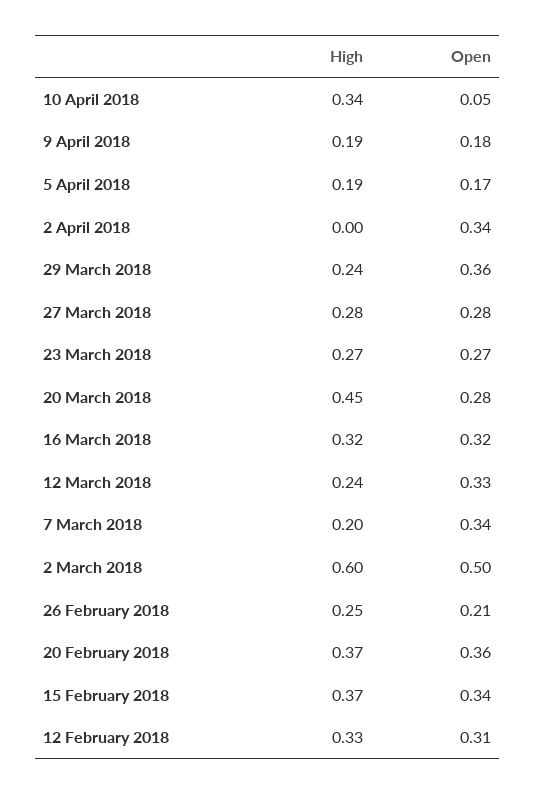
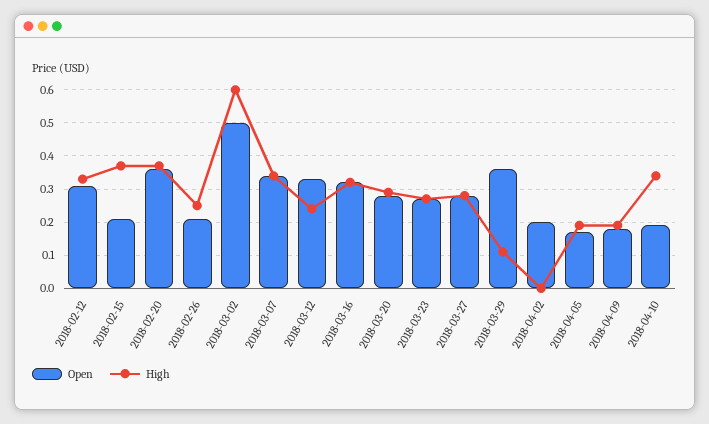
  {
    "High": {
      "10 April 2018": 0.34,
      "9 April 2018": 0.19,
      "5 April 2018": 0.19,
      "2 April 2018": 0,
-     "29 March 2018": 0.24,
+     "29 March 2018": 0.1,
      "27 March 2018": 0.28,
      "23 March 2018": 0.27,
-     "20 March 2018": 0.45,
+     "20 March 2018": 0.3,
      "16 March 2018": 0.32,
      "12 March 2018": 0.24,
-     "7 March 2018": 0.2,
+     "7 March 2018": 0.35,
      "2 March 2018": 0.6,
      "26 February 2018": 0.25,
      "20 February 2018": 0.37,
      "15 February 2018": 0.37,
      "12 February 2018": 0.33
    },
    "Open": {
-     "10 April 2018": 0.05,
+     "10 April 2018": 0.2,
      "9 April 2018": 0.18,
      "5 April 2018": 0.17,
-     "2 April 2018": 0.34,
+     "2 April 2018": 0.2,
      "29 March 2018": 0.36,
      "27 March 2018": 0.28,
      "23 March 2018": 0.27,
      "20 March 2018": 0.28,
      "16 March 2018": 0.32,
      "12 March 2018": 0.33,
      "7 March 2018": 0.34,
      "2 March 2018": 0.5,
      "26 February 2018": 0.21,
      "20 February 2018": 0.36,
-     "15 February 2018": 0.34,
+     "15 February 2018": 0.2,
      "12 February 2018": 0.31
    }
  }

